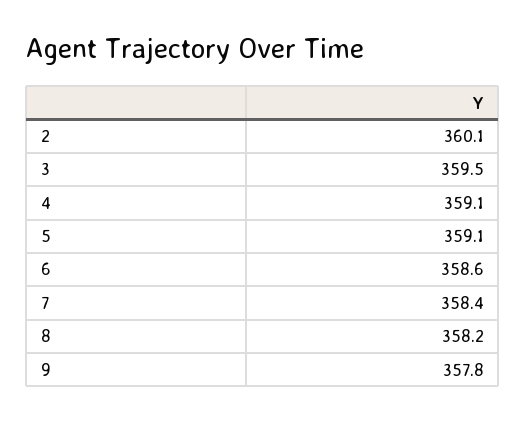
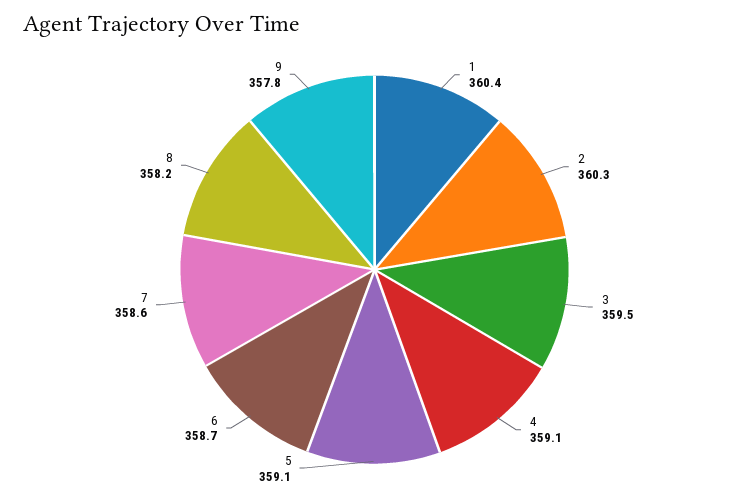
  {
-   "2": 360.1,
+   "2": 360.3,
    "3": 359.5,
    "4": 359.1,
    "5": 359.1,
-   "6": 358.6,
+   "6": 358.7,
-   "7": 358.4,
+   "7": 358.6,
    "8": 358.2,
-   "9": 357.8
+   "9": 357.8,
+   "1": 360.4
  }

